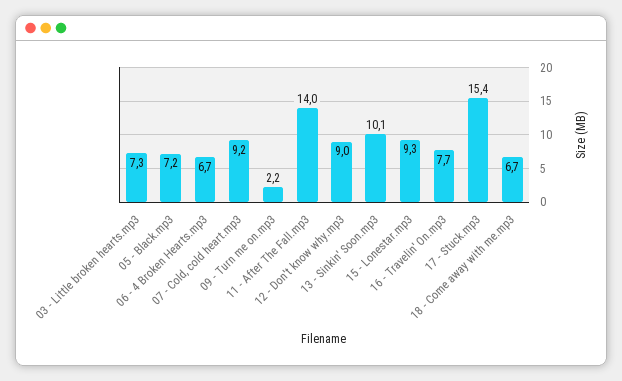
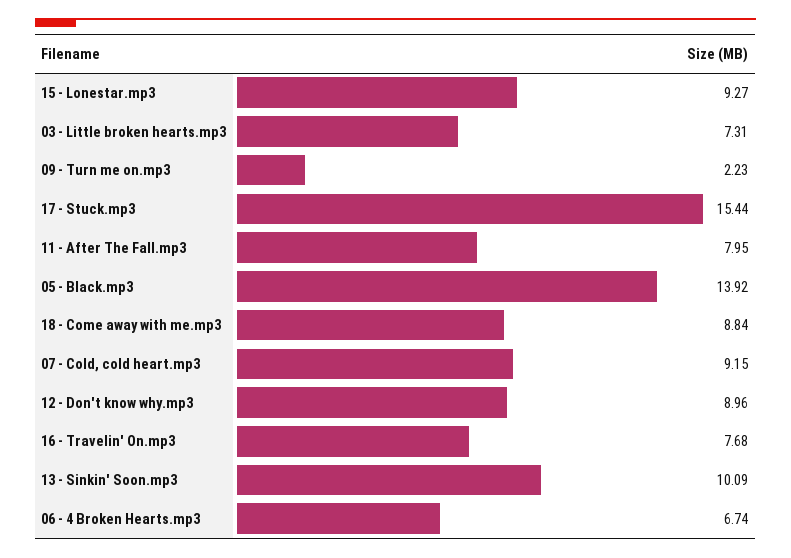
  {
    "03 - Little broken hearts.mp3": 7.31,
-   "05 - Black.mp3": 7.2,
+   "05 - Black.mp3": 13.92,
    "06 - 4 Broken Hearts.mp3": 6.74,
    "07 - Cold, cold heart.mp3": 9.15,
    "09 - Turn me on.mp3": 2.23,
-   "11 - After The Fall.mp3": 14,
+   "11 - After The Fall.mp3": 7.95,
    "12 - Don't know why.mp3": 8.96,
    "13 - Sinkin' Soon.mp3": 10.09,
    "15 - Lonestar.mp3": 9.27,
    "16 - Travelin' On.mp3": 7.68,
    "17 - Stuck.mp3": 15.44,
-   "18 - Come away with me.mp3": 6.7
+   "18 - Come away with me.mp3": 8.84
  }

